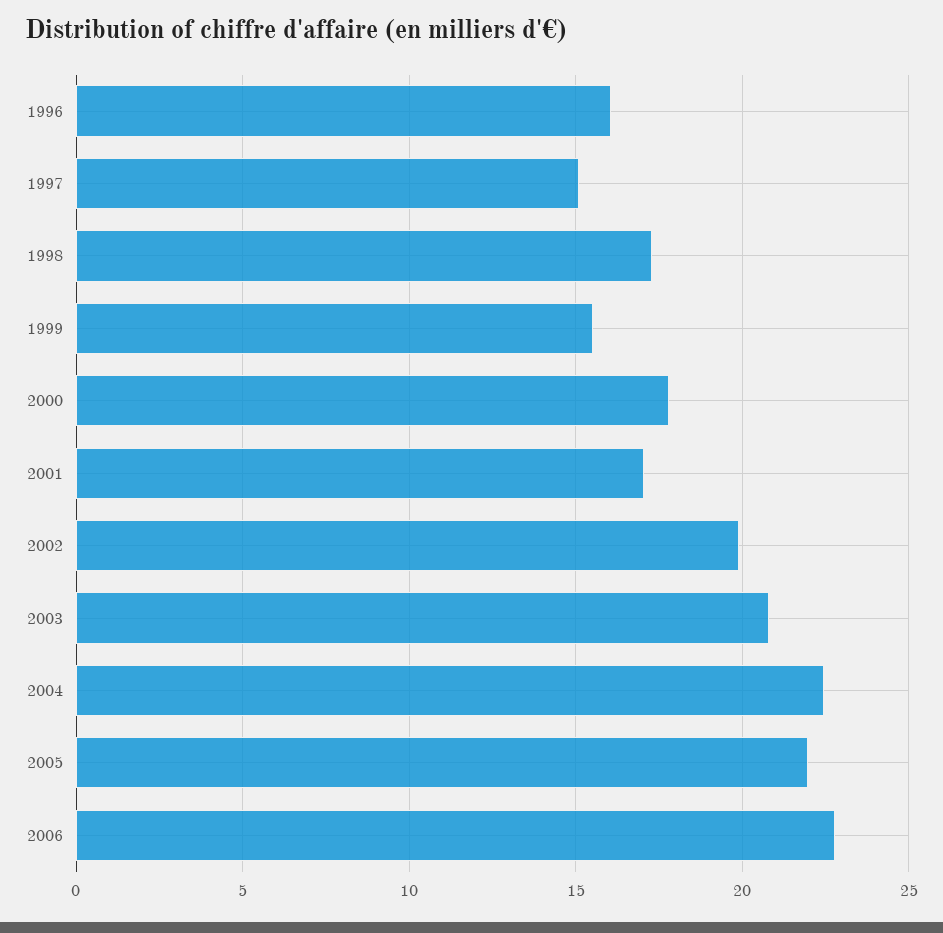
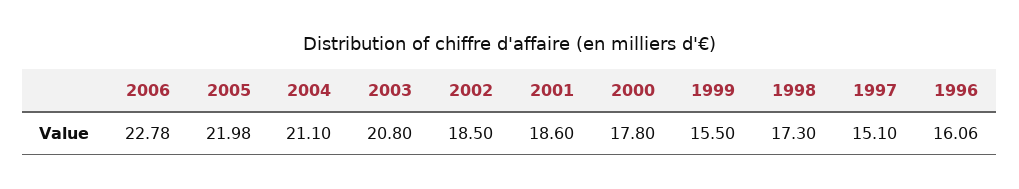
  {
    "1996": 16.06,
    "1997": 15.1,
    "1998": 17.3,
    "1999": 15.5,
    "2000": 17.8,
-   "2001": 17,
+   "2001": 18.6,
-   "2002": 20,
+   "2002": 18.5,
    "2003": 20.8,
-   "2004": 22.5,
+   "2004": 21.1,
    "2005": 21.98,
    "2006": 22.78
  }

